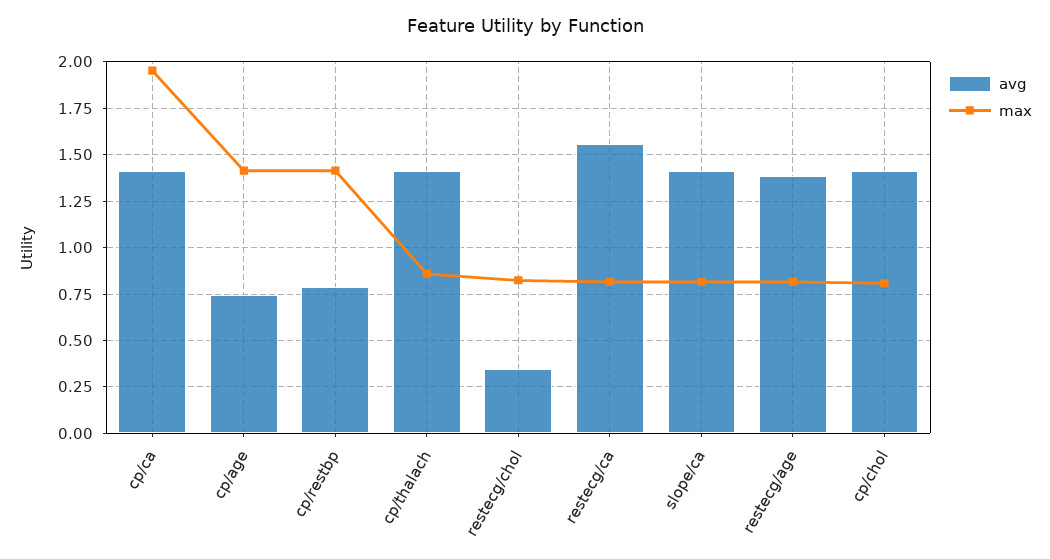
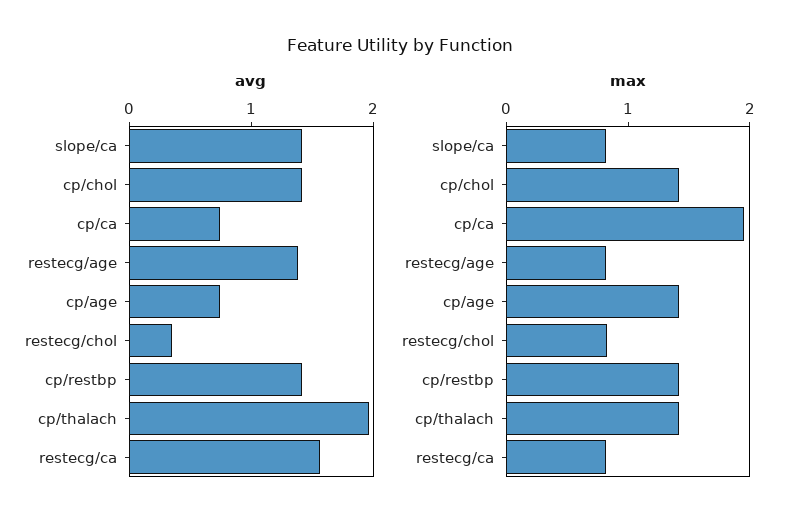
  {
    "avg": {
-     "cp/ca": 1.4,
+     "cp/ca": 0.8,
      "cp/age": 0.75,
-     "cp/restbp": 0.8,
+     "cp/restbp": 1.4,
-     "cp/thalach": 1.4,
+     "cp/thalach": 2,
      "restecg/chol": 0.35,
      "restecg/ca": 1.55,
      "slope/ca": 1.4,
      "restecg/age": 1.4,
      "cp/chol": 1.4
    },
    "max": {
      "cp/ca": 1.95,
      "cp/age": 1.4,
      "cp/restbp": 1.4,
-     "cp/thalach": 0.85,
+     "cp/thalach": 1.4,
      "restecg/chol": 0.8,
      "restecg/ca": 0.8,
      "slope/ca": 0.8,
      "restecg/age": 0.8,
-     "cp/chol": 0.8
+     "cp/chol": 1.4
    }
  }

